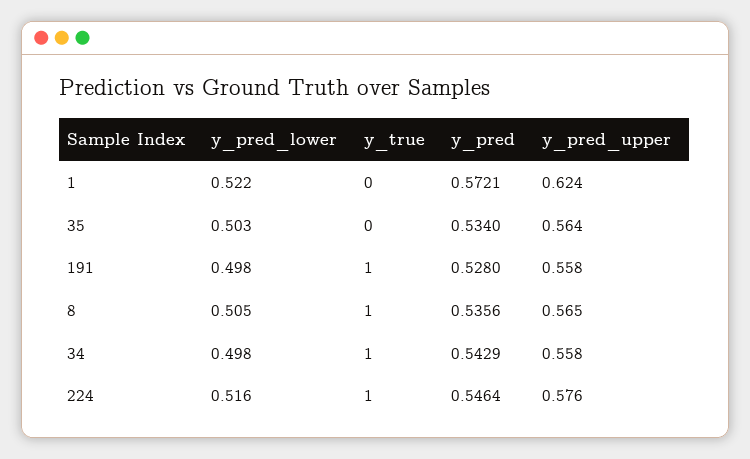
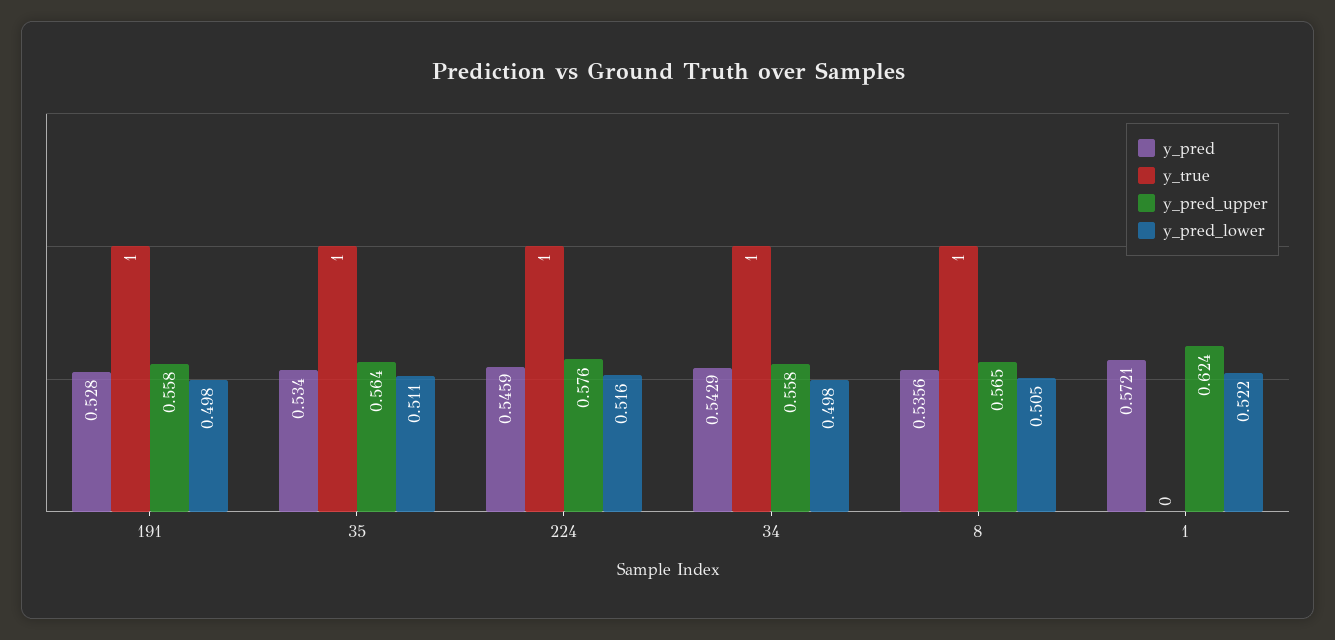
  {
    "y_pred_lower": {
      "1": 0.522,
-     "35": 0.503,
+     "35": 0.511,
      "191": 0.498,
      "8": 0.505,
      "34": 0.498,
      "224": 0.516
    },
    "y_true": {
      "1": 0,
-     "35": 0,
+     "35": 1,
      "191": 1,
      "8": 1,
      "34": 1,
      "224": 1
    },
    "y_pred": {
      "1": 0.5721,
      "35": 0.534,
      "191": 0.528,
      "8": 0.5356,
      "34": 0.5429,
-     "224": 0.5464
+     "224": 0.5459
    },
    "y_pred_upper": {
      "1": 0.624,
      "35": 0.564,
      "191": 0.558,
      "8": 0.565,
      "34": 0.558,
      "224": 0.576
    }
  }

